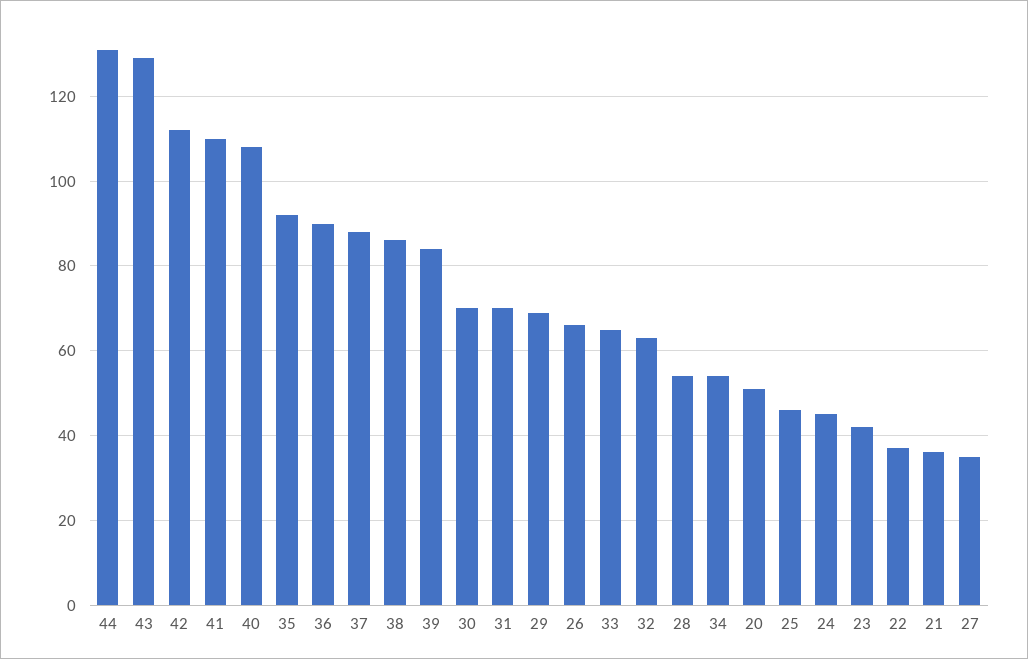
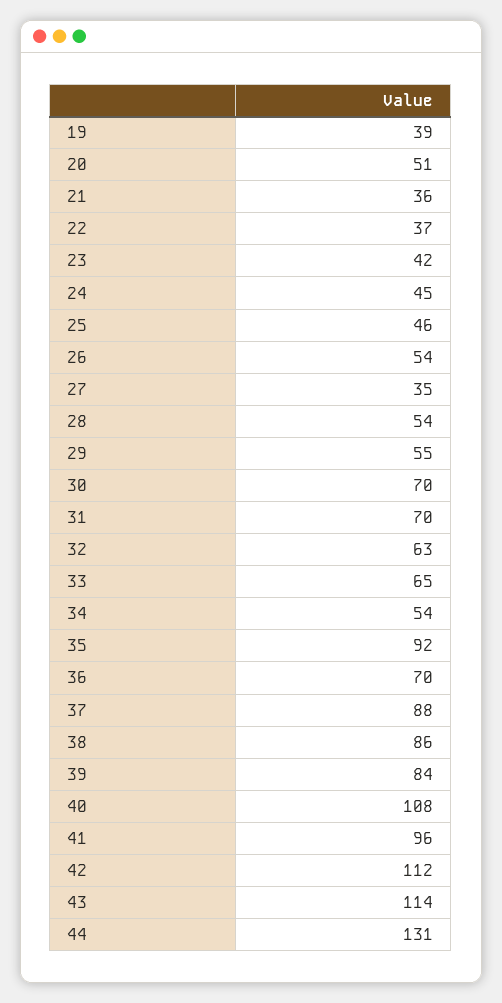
  {
    "44": 131,
-   "43": 130,
+   "43": 114,
    "42": 112,
-   "41": 110,
+   "41": 96,
    "40": 108,
    "35": 92,
-   "36": 90,
+   "36": 70,
    "37": 88,
    "38": 86,
    "39": 84,
    "30": 70,
    "31": 70,
-   "29": 70,
+   "29": 55,
-   "26": 65,
+   "26": 54,
    "33": 65,
    "32": 63,
    "28": 54,
    "34": 54,
    "20": 51,
    "25": 46,
    "24": 45,
    "23": 42,
    "22": 37,
    "21": 36,
-   "27": 35
+   "27": 35,
+   "19": 39
  }

